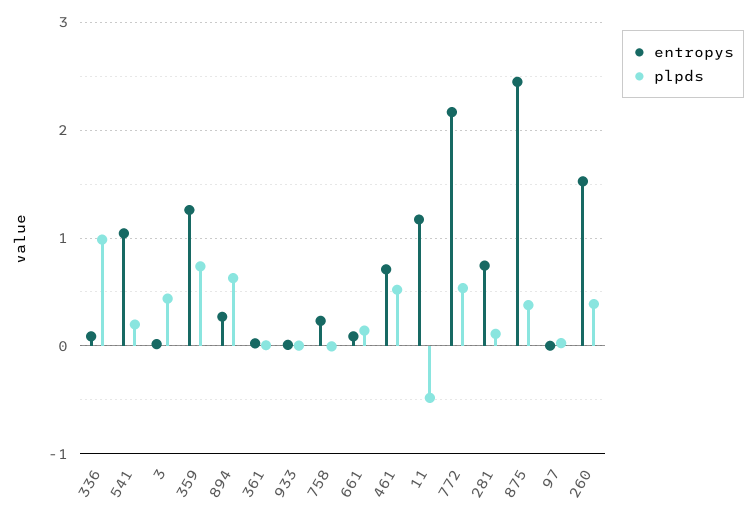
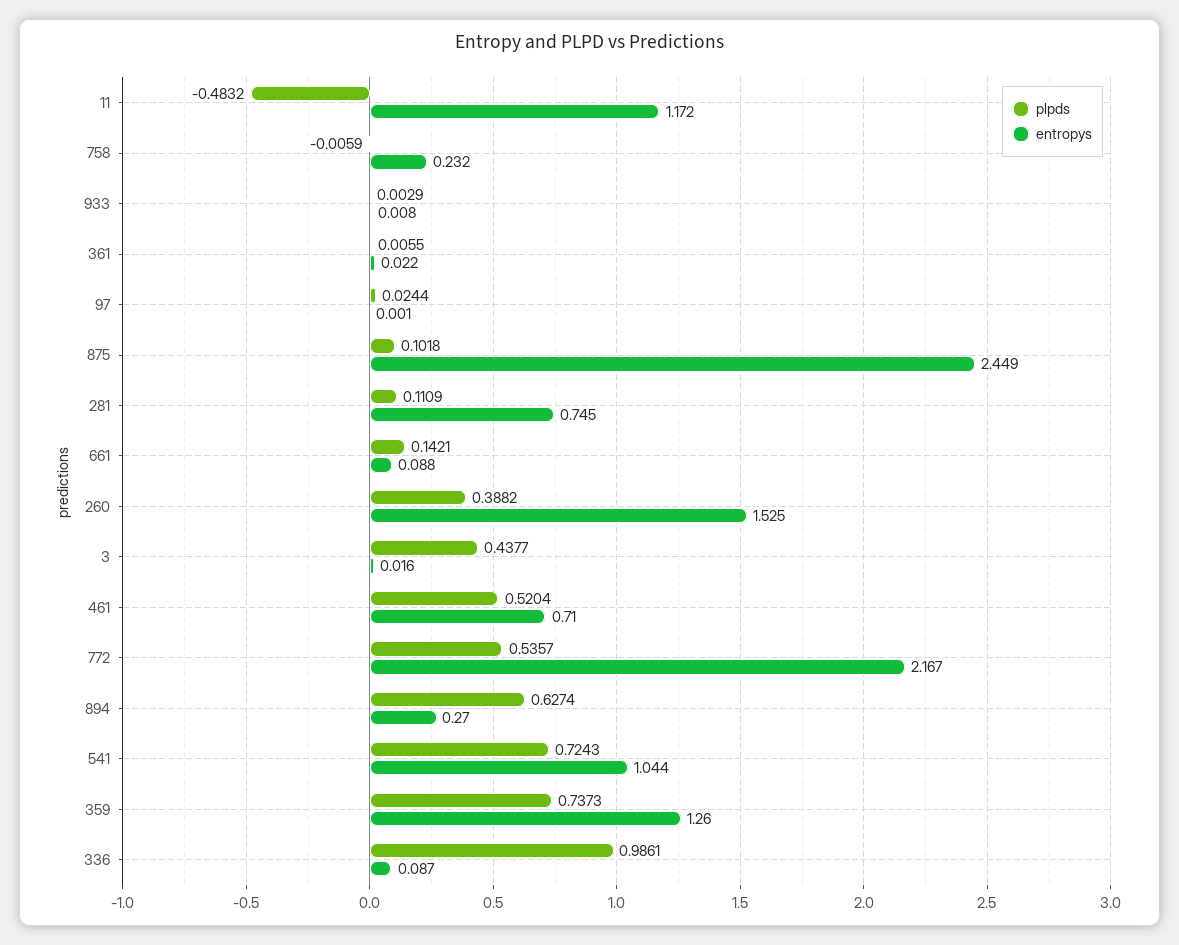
  {
    "entropys": {
      "336": 0.087,
      "541": 1.044,
      "3": 0.016,
      "359": 1.26,
      "894": 0.27,
      "361": 0.022,
      "933": 0.008,
      "758": 0.232,
      "661": 0.088,
      "461": 0.71,
      "11": 1.172,
      "772": 2.167,
      "281": 0.745,
      "875": 2.449,
      "97": 0.001,
      "260": 1.525
    },
    "plpds": {
      "336": 0.9861,
-     "541": 0.2,
+     "541": 0.7243,
      "3": 0.4377,
      "359": 0.7373,
      "894": 0.6274,
      "361": 0.0055,
      "933": 0.0029,
      "758": -0.0059,
      "661": 0.1421,
      "461": 0.5204,
      "11": -0.4832,
      "772": 0.5357,
      "281": 0.1109,
-     "875": 0.4,
+     "875": 0.1018,
      "97": 0.0244,
      "260": 0.3882
    }
  }

